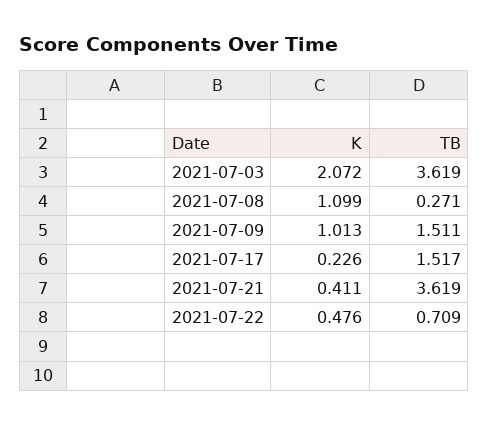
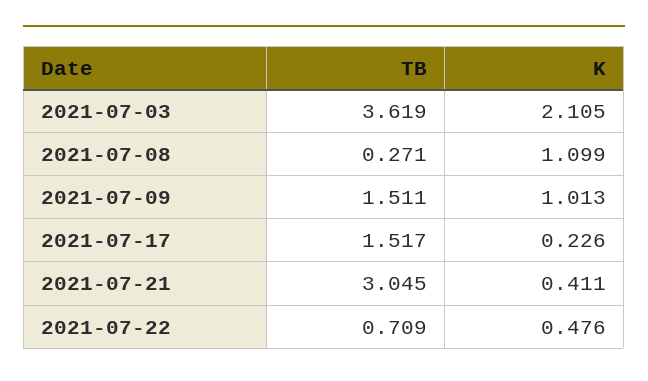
  {
    "K": {
-     "2021-07-03": 2.072,
+     "2021-07-03": 2.105,
      "2021-07-08": 1.099,
      "2021-07-09": 1.013,
      "2021-07-17": 0.226,
      "2021-07-21": 0.411,
      "2021-07-22": 0.476
    },
    "TB": {
      "2021-07-03": 3.619,
      "2021-07-08": 0.271,
      "2021-07-09": 1.511,
      "2021-07-17": 1.517,
-     "2021-07-21": 3.619,
+     "2021-07-21": 3.045,
      "2021-07-22": 0.709
    }
  }

